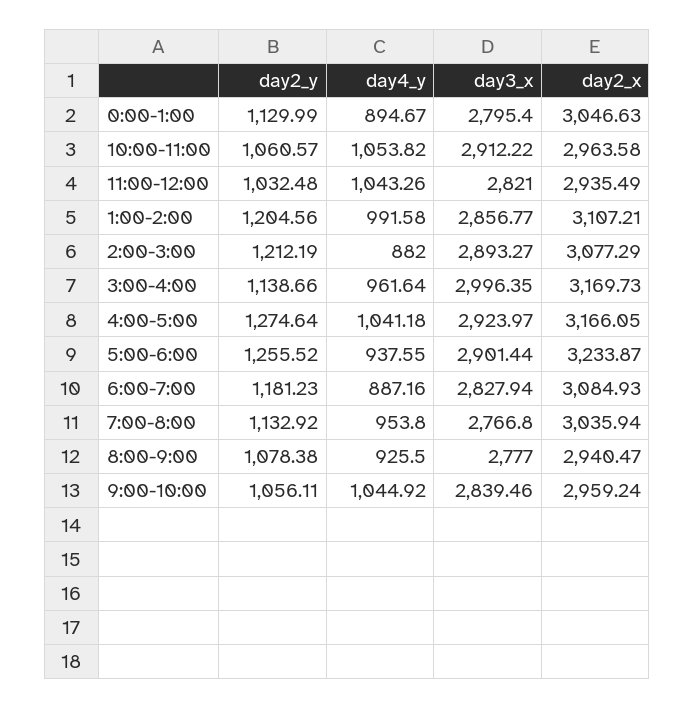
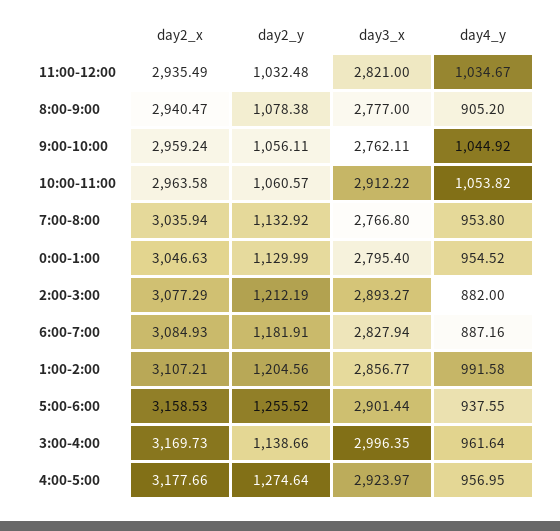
  {
    "day2_y": {
      "0:00-1:00": 1129.99,
      "10:00-11:00": 1060.57,
      "11:00-12:00": 1032.48,
      "1:00-2:00": 1204.56,
      "2:00-3:00": 1212.19,
      "3:00-4:00": 1138.66,
      "4:00-5:00": 1274.64,
      "5:00-6:00": 1255.52,
-     "6:00-7:00": 1181.23,
+     "6:00-7:00": 1181.91,
      "7:00-8:00": 1132.92,
      "8:00-9:00": 1078.38,
      "9:00-10:00": 1056.11
    },
    "day4_y": {
-     "0:00-1:00": 894.67,
+     "0:00-1:00": 954.52,
      "10:00-11:00": 1053.82,
-     "11:00-12:00": 1043.26,
+     "11:00-12:00": 1034.67,
      "1:00-2:00": 991.58,
      "2:00-3:00": 882,
      "3:00-4:00": 961.64,
-     "4:00-5:00": 1041.18,
+     "4:00-5:00": 956.95,
      "5:00-6:00": 937.55,
      "6:00-7:00": 887.16,
      "7:00-8:00": 953.8,
-     "8:00-9:00": 925.5,
+     "8:00-9:00": 905.2,
      "9:00-10:00": 1044.92
    },
    "day3_x": {
      "0:00-1:00": 2795.4,
      "10:00-11:00": 2912.22,
      "11:00-12:00": 2821,
      "1:00-2:00": 2856.77,
      "2:00-3:00": 2893.27,
      "3:00-4:00": 2996.35,
      "4:00-5:00": 2923.97,
      "5:00-6:00": 2901.44,
      "6:00-7:00": 2827.94,
      "7:00-8:00": 2766.8,
      "8:00-9:00": 2777,
-     "9:00-10:00": 2839.46
+     "9:00-10:00": 2762.11
    },
    "day2_x": {
      "0:00-1:00": 3046.63,
      "10:00-11:00": 2963.58,
      "11:00-12:00": 2935.49,
      "1:00-2:00": 3107.21,
      "2:00-3:00": 3077.29,
      "3:00-4:00": 3169.73,
-     "4:00-5:00": 3166.05,
+     "4:00-5:00": 3177.66,
-     "5:00-6:00": 3233.87,
+     "5:00-6:00": 3158.53,
      "6:00-7:00": 3084.93,
      "7:00-8:00": 3035.94,
      "8:00-9:00": 2940.47,
      "9:00-10:00": 2959.24
    }
  }

